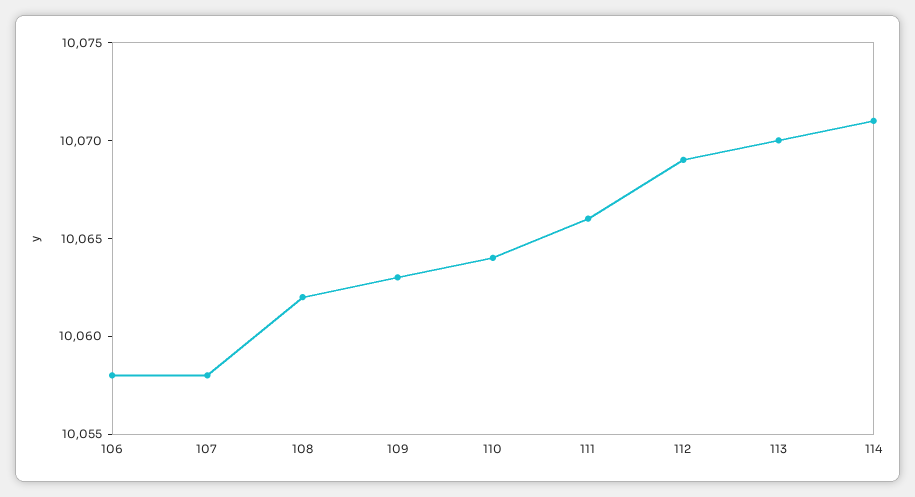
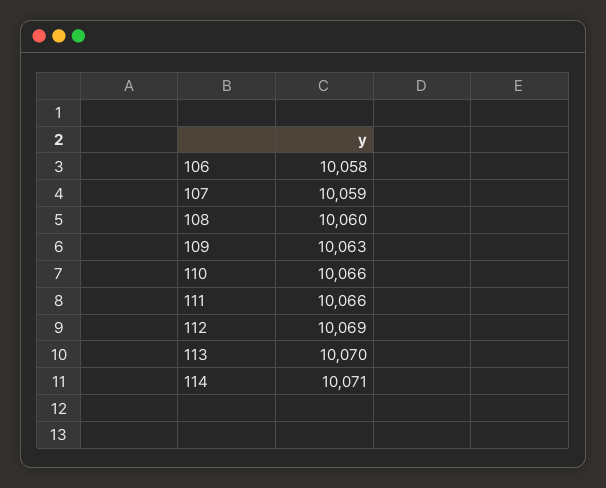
  {
    "106": 10058,
-   "107": 10058,
+   "107": 10059,
-   "108": 10062,
+   "108": 10060,
    "109": 10063,
-   "110": 10064,
+   "110": 10066,
    "111": 10066,
    "112": 10069,
    "113": 10070,
    "114": 10071
  }

